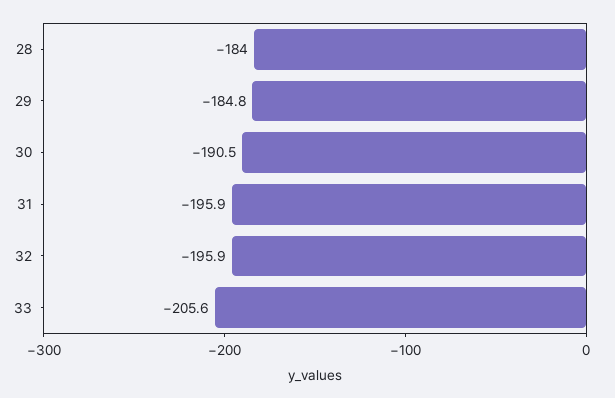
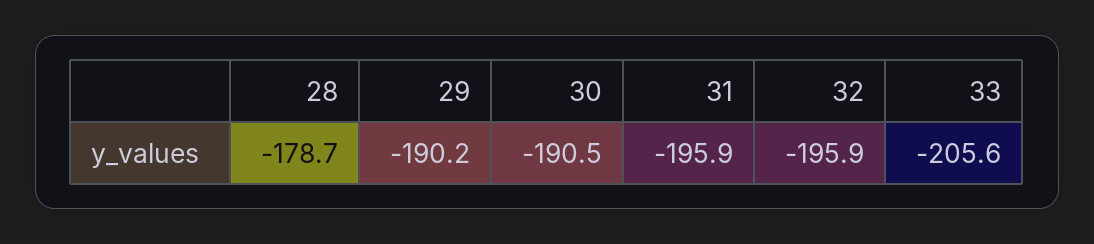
  {
-   "28": -184,
+   "28": -178.7,
-   "29": -184.8,
+   "29": -190.2,
    "30": -190.5,
    "31": -195.9,
    "32": -195.9,
    "33": -205.6
  }

